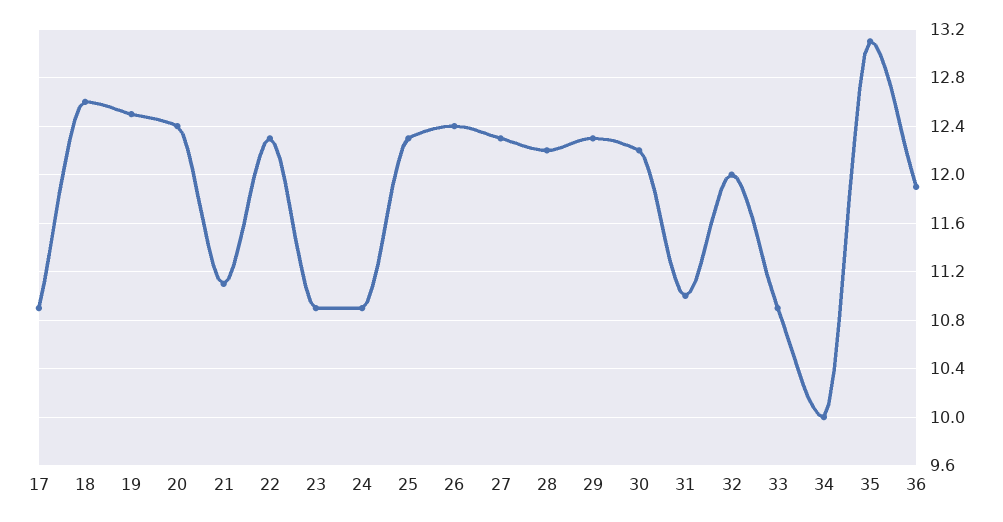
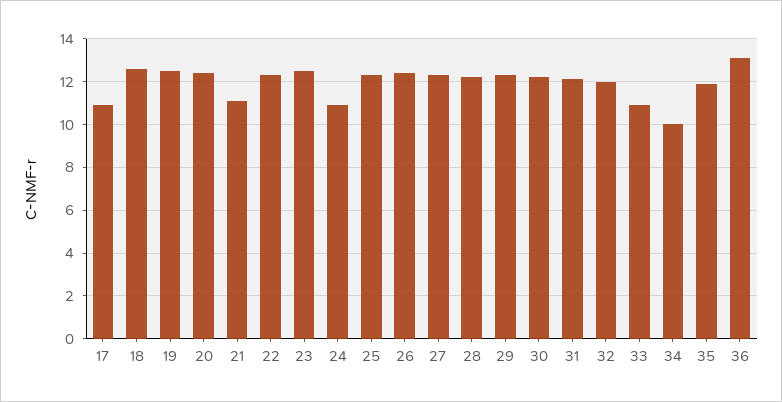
  {
    "17": 10.9,
    "18": 12.6,
    "19": 12.5,
    "20": 12.4,
    "21": 11.1,
    "22": 12.3,
-   "23": 10.9,
+   "23": 12.5,
    "24": 10.9,
    "25": 12.3,
    "26": 12.4,
    "27": 12.3,
    "28": 12.2,
    "29": 12.3,
    "30": 12.2,
-   "31": 11,
+   "31": 12,
    "32": 12,
    "33": 10.9,
    "34": 10,
-   "35": 13.1,
+   "35": 12,
-   "36": 11.9
+   "36": 13
  }

